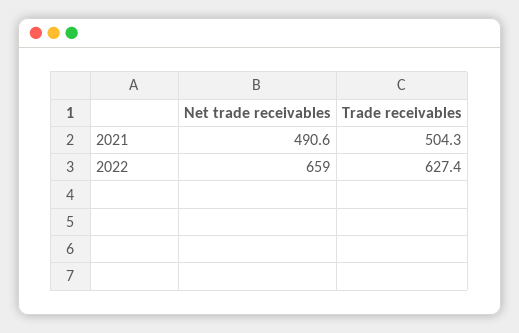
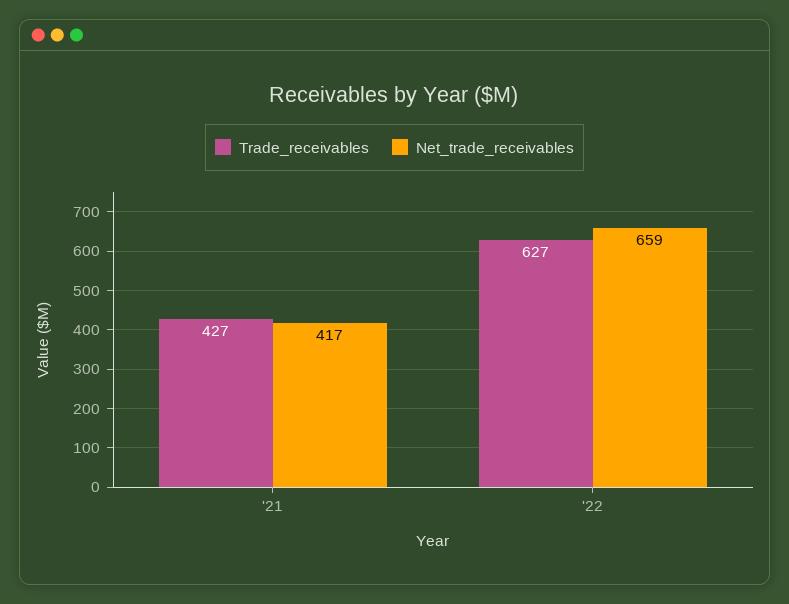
  {
    "Net trade receivables": {
-     "2021": 490.6,
+     "2021": 417,
      "2022": 659
    },
    "Trade receivables": {
-     "2021": 504.3,
+     "2021": 427,
      "2022": 627.4
    }
  }

